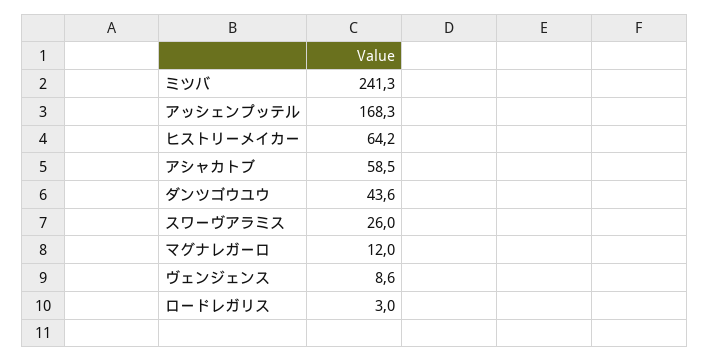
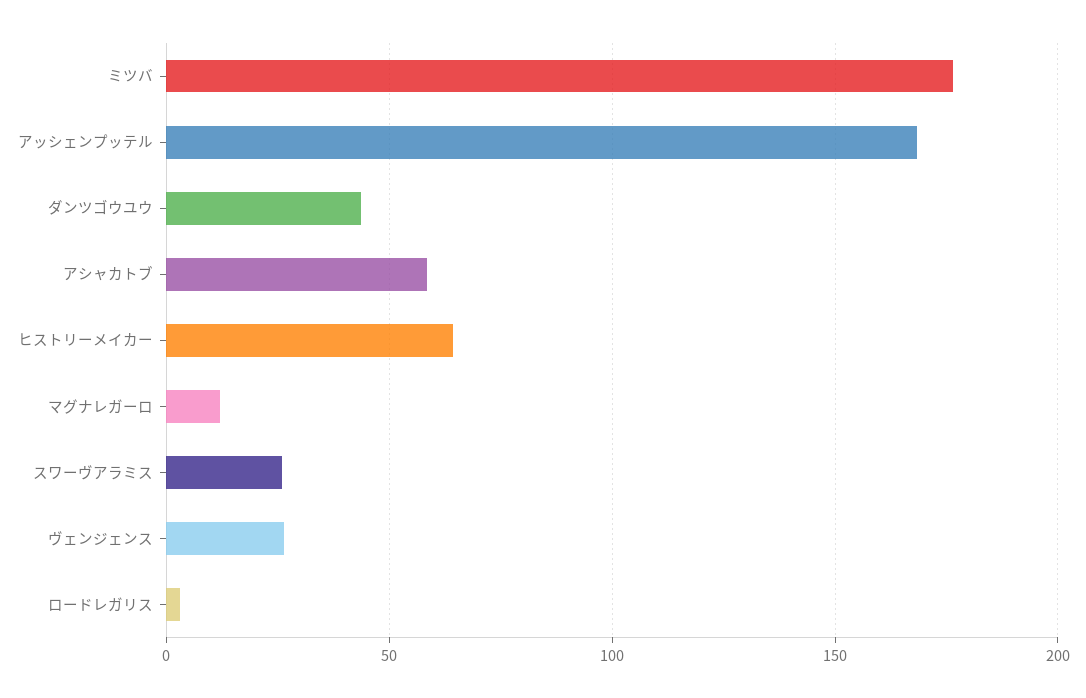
  {
-   "ミツバ": 241.3,
+   "ミツバ": 175,
    "アッシェンプッテル": 168.3,
    "ヒストリーメイカー": 64.2,
    "アシャカトブ": 58.5,
    "ダンツゴウユウ": 43.6,
    "スワーヴアラミス": 26,
    "マグナレガーロ": 12,
-   "ヴェンジェンス": 8.6,
+   "ヴェンジェンス": 25,
    "ロードレガリス": 3
  }

